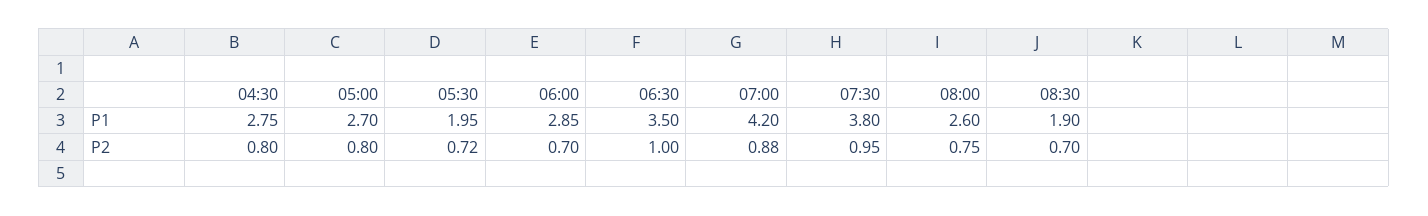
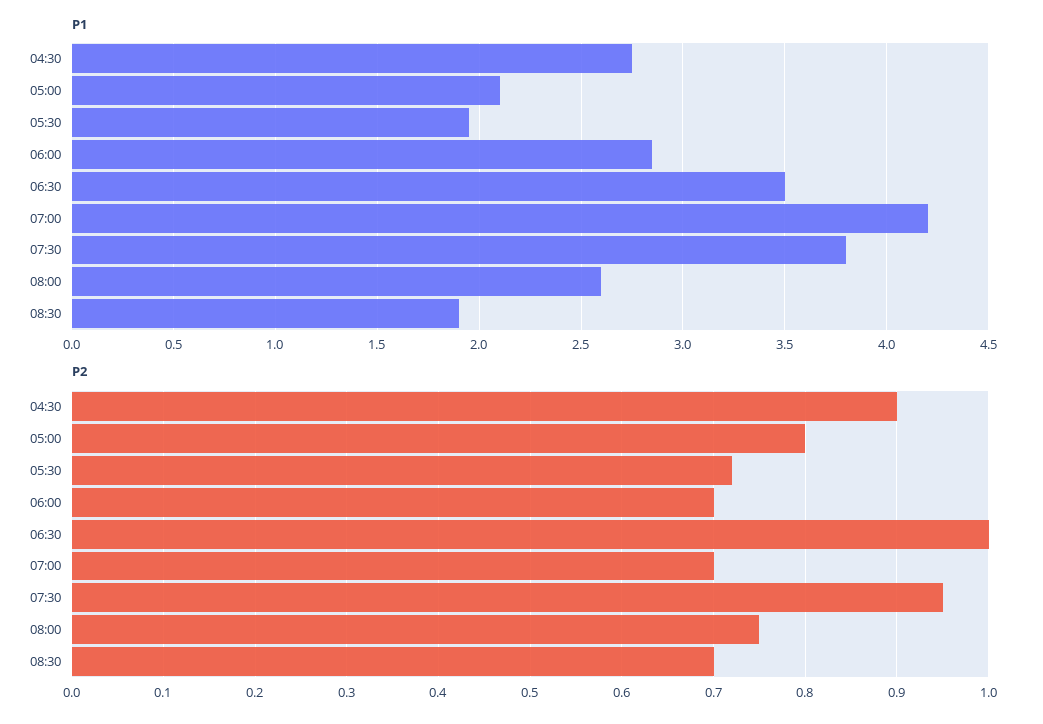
  {
    "P1": {
      "04:30": 2.75,
-     "05:00": 2.7,
+     "05:00": 2.1,
      "05:30": 1.95,
      "06:00": 2.85,
      "06:30": 3.5,
      "07:00": 4.2,
      "07:30": 3.8,
      "08:00": 2.6,
      "08:30": 1.9
    },
    "P2": {
-     "04:30": 0.8,
+     "04:30": 0.9,
      "05:00": 0.8,
      "05:30": 0.72,
      "06:00": 0.7,
      "06:30": 1,
-     "07:00": 0.88,
+     "07:00": 0.7,
      "07:30": 0.95,
      "08:00": 0.75,
      "08:30": 0.7
    }
  }

